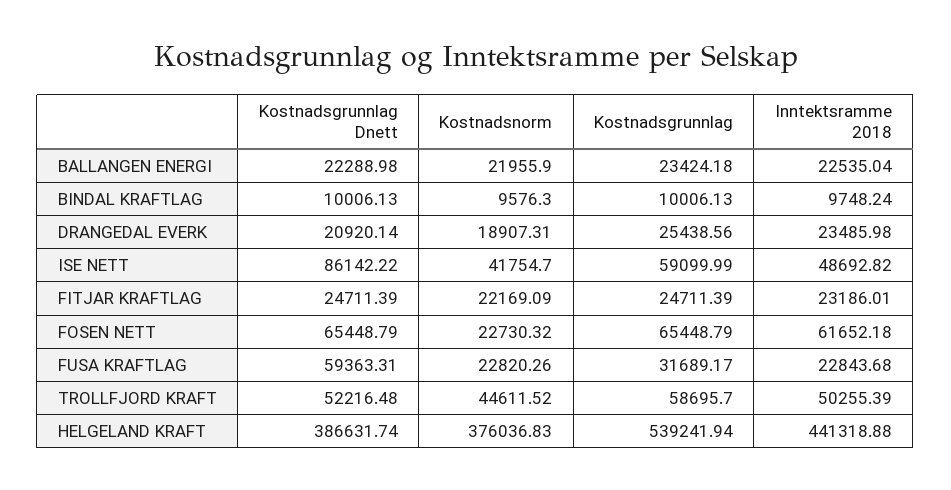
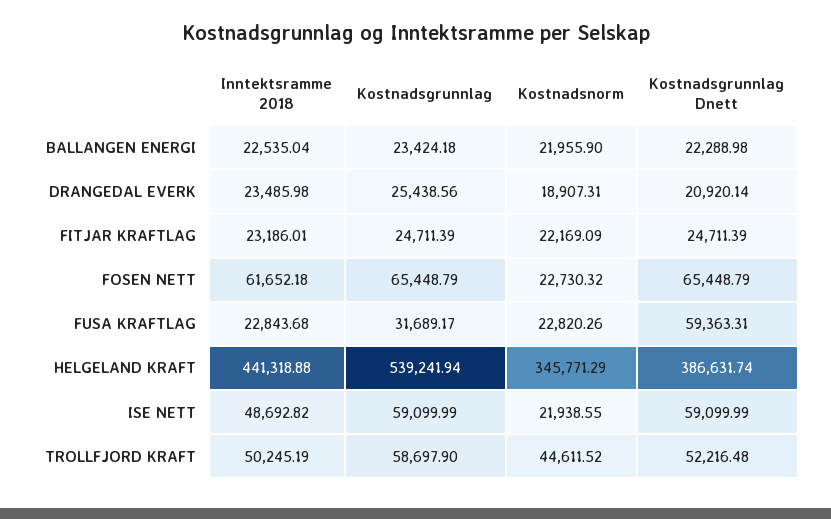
  {
    "Kostnadsgrunnlag Dnett": {
      "BALLANGEN ENERGI": 22288.98,
-     "BINDAL KRAFTLAG": 10006.13,
      "DRANGEDAL EVERK": 20920.14,
-     "ISE NETT": 86142.22,
+     "ISE NETT": 59099.99,
      "FITJAR KRAFTLAG": 24711.39,
      "FOSEN NETT": 65448.79,
      "FUSA KRAFTLAG": 59363.31,
      "TROLLFJORD KRAFT": 52216.48,
      "HELGELAND KRAFT": 386631.74
    },
    "Kostnadsnorm": {
      "BALLANGEN ENERGI": 21955.9,
-     "BINDAL KRAFTLAG": 9576.3,
      "DRANGEDAL EVERK": 18907.31,
-     "ISE NETT": 41754.7,
+     "ISE NETT": 21938.55,
      "FITJAR KRAFTLAG": 22169.09,
      "FOSEN NETT": 22730.32,
      "FUSA KRAFTLAG": 22820.26,
      "TROLLFJORD KRAFT": 44611.52,
-     "HELGELAND KRAFT": 376036.83
+     "HELGELAND KRAFT": 345771.29
    },
    "Kostnadsgrunnlag": {
      "BALLANGEN ENERGI": 23424.18,
-     "BINDAL KRAFTLAG": 10006.13,
      "DRANGEDAL EVERK": 25438.56,
      "ISE NETT": 59099.99,
      "FITJAR KRAFTLAG": 24711.39,
      "FOSEN NETT": 65448.79,
      "FUSA KRAFTLAG": 31689.17,
-     "TROLLFJORD KRAFT": 58695.7,
+     "TROLLFJORD KRAFT": 58697.9,
      "HELGELAND KRAFT": 539241.94
    },
    "Inntektsramme 2018": {
      "BALLANGEN ENERGI": 22535.04,
-     "BINDAL KRAFTLAG": 9748.24,
      "DRANGEDAL EVERK": 23485.98,
      "ISE NETT": 48692.82,
      "FITJAR KRAFTLAG": 23186.01,
      "FOSEN NETT": 61652.18,
      "FUSA KRAFTLAG": 22843.68,
-     "TROLLFJORD KRAFT": 50255.39,
+     "TROLLFJORD KRAFT": 50245.19,
      "HELGELAND KRAFT": 441318.88
    }
  }

